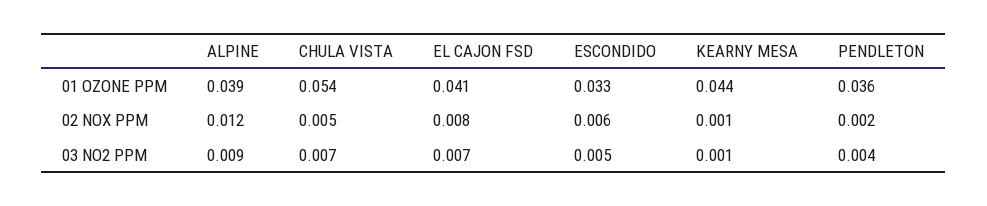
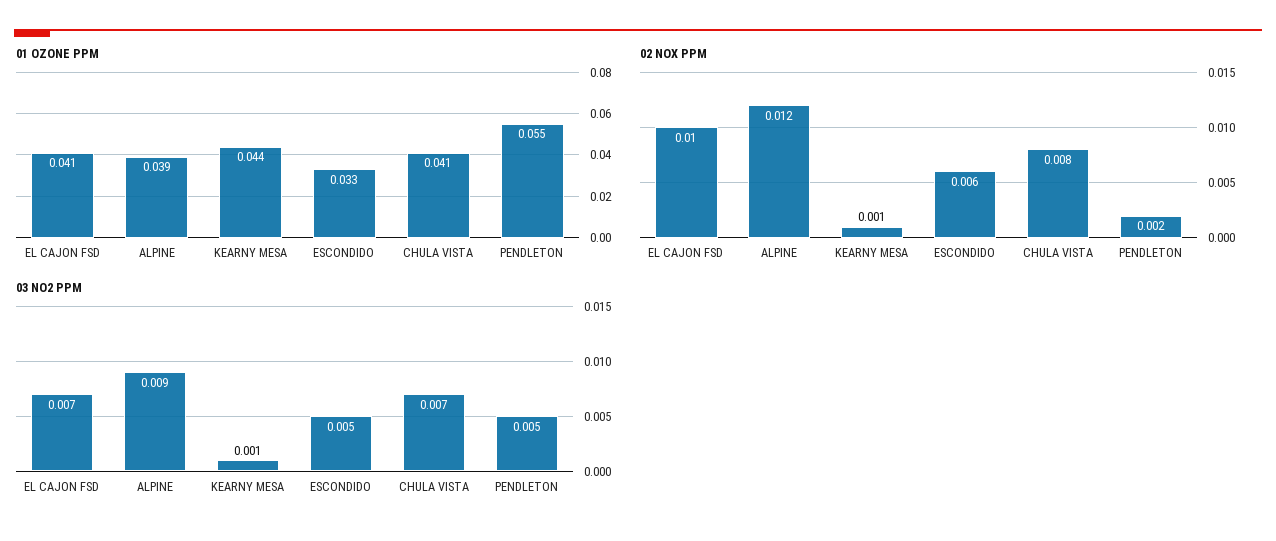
  {
    "01 OZONE PPM": {
      "ALPINE": 0.039,
-     "CHULA VISTA": 0.054,
+     "CHULA VISTA": 0.041,
      "EL CAJON FSD": 0.041,
      "ESCONDIDO": 0.033,
      "KEARNY MESA": 0.044,
-     "PENDLETON": 0.036
+     "PENDLETON": 0.055
    },
    "02 NOX PPM": {
      "ALPINE": 0.012,
-     "CHULA VISTA": 0.005,
+     "CHULA VISTA": 0.008,
-     "EL CAJON FSD": 0.008,
+     "EL CAJON FSD": 0.01,
      "ESCONDIDO": 0.006,
      "KEARNY MESA": 0.001,
      "PENDLETON": 0.002
    },
    "03 NO2 PPM": {
      "ALPINE": 0.009,
      "CHULA VISTA": 0.007,
      "EL CAJON FSD": 0.007,
      "ESCONDIDO": 0.005,
      "KEARNY MESA": 0.001,
-     "PENDLETON": 0.004
+     "PENDLETON": 0.005
    }
  }

